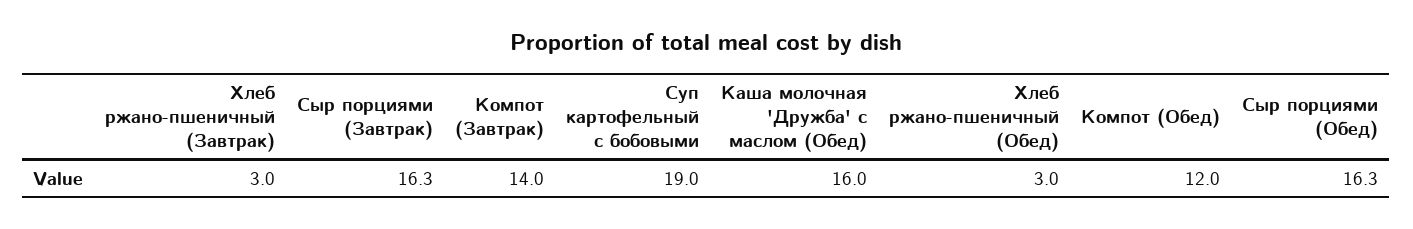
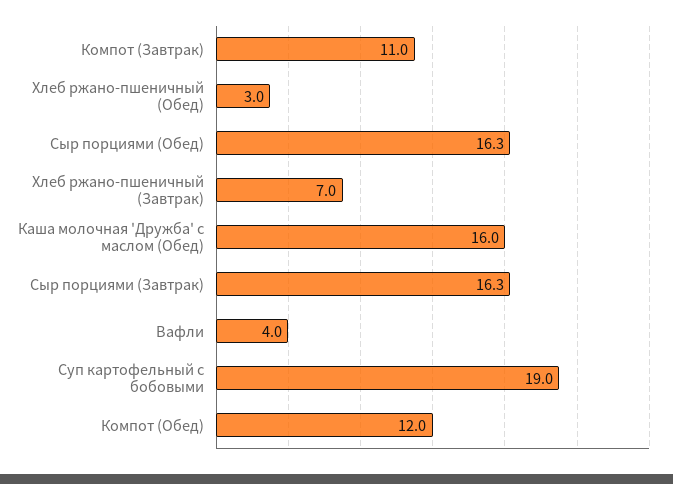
  {
-   "Хлеб ржано-пшеничный (Завтрак)": 3,
+   "Хлеб ржано-пшеничный (Завтрак)": 7,
    "Сыр порциями (Завтрак)": 16.3,
-   "Компот (Завтрак)": 14,
+   "Компот (Завтрак)": 11,
    "Суп картофельный с бобовыми": 19,
    "Каша молочная 'Дружба' с маслом (Обед)": 16,
    "Хлеб ржано-пшеничный (Обед)": 3,
    "Компот (Обед)": 12,
-   "Сыр порциями (Обед)": 16.3
+   "Сыр порциями (Обед)": 16.3,
+   "Вафли": 4
  }

